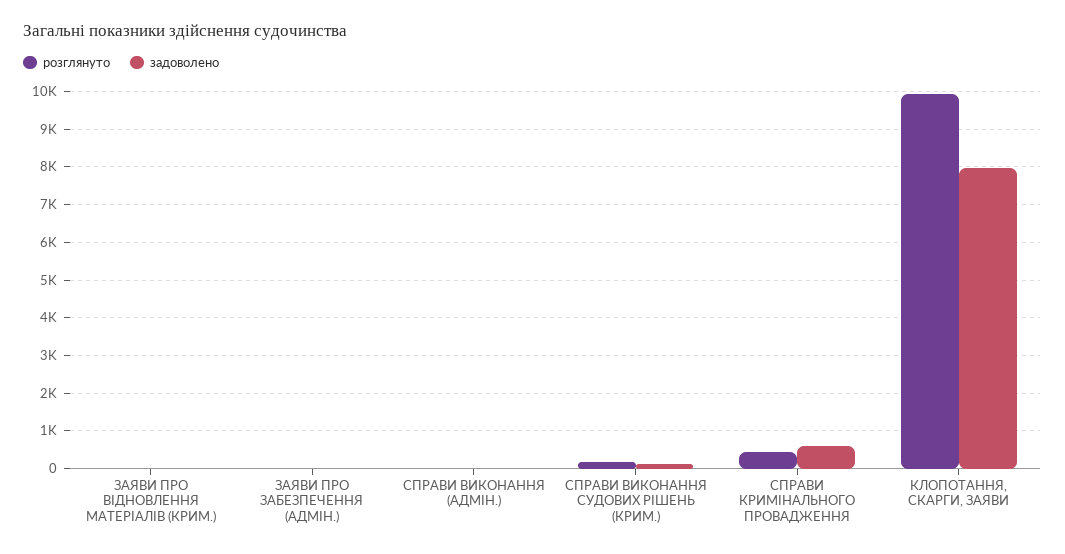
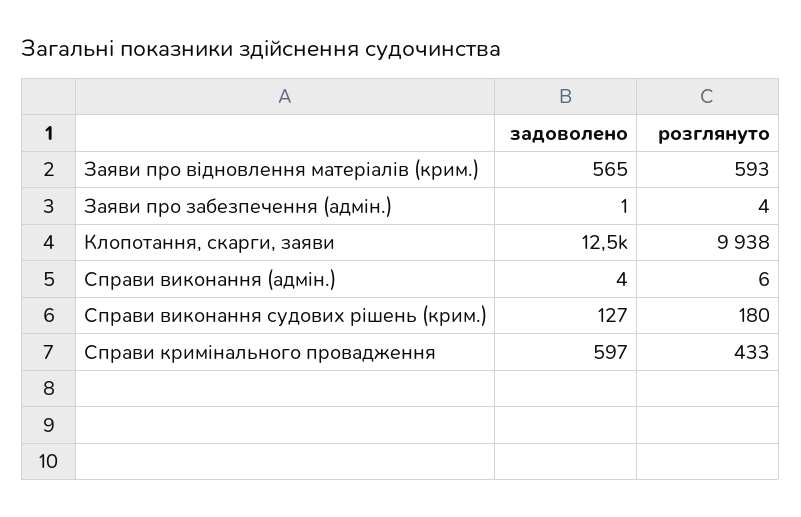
  {
    "розглянуто": {
-     "ЗАЯВИ ПРО ВІДНОВЛЕННЯ МАТЕРІАЛІВ (КРИМ.)": 0,
+     "ЗАЯВИ ПРО ВІДНОВЛЕННЯ МАТЕРІАЛІВ (КРИМ.)": 593,
      "ЗАЯВИ ПРО ЗАБЕЗПЕЧЕННЯ (АДМІН.)": 4,
      "СПРАВИ ВИКОНАННЯ (АДМІН.)": 6,
      "СПРАВИ ВИКОНАННЯ СУДОВИХ РІШЕНЬ (КРИМ.)": 180,
      "СПРАВИ КРИМІНАЛЬНОГО ПРОВАДЖЕННЯ": 433,
      "КЛОПОТАННЯ, СКАРГИ, ЗАЯВИ": 9938
    },
    "задоволено": {
-     "ЗАЯВИ ПРО ВІДНОВЛЕННЯ МАТЕРІАЛІВ (КРИМ.)": 0,
+     "ЗАЯВИ ПРО ВІДНОВЛЕННЯ МАТЕРІАЛІВ (КРИМ.)": 565,
      "ЗАЯВИ ПРО ЗАБЕЗПЕЧЕННЯ (АДМІН.)": 1,
      "СПРАВИ ВИКОНАННЯ (АДМІН.)": 4,
      "СПРАВИ ВИКОНАННЯ СУДОВИХ РІШЕНЬ (КРИМ.)": 127,
      "СПРАВИ КРИМІНАЛЬНОГО ПРОВАДЖЕННЯ": 597,
-     "КЛОПОТАННЯ, СКАРГИ, ЗАЯВИ": 8000
+     "КЛОПОТАННЯ, СКАРГИ, ЗАЯВИ": 12500
    }
  }

